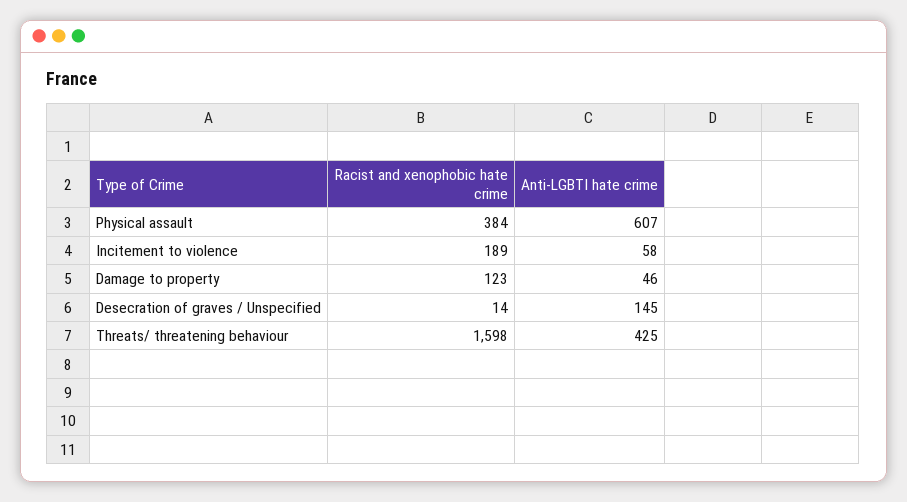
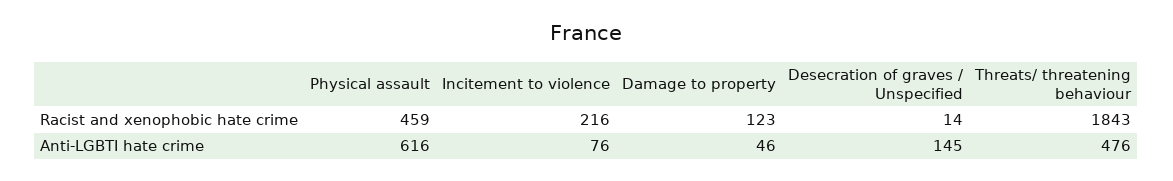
  {
    "Racist and xenophobic hate crime": {
-     "Physical assault": 384,
+     "Physical assault": 459,
-     "Incitement to violence": 189,
+     "Incitement to violence": 216,
      "Damage to property": 123,
      "Desecration of graves / Unspecified": 14,
-     "Threats/ threatening behaviour": 1598
+     "Threats/ threatening behaviour": 1843
    },
    "Anti-LGBTI hate crime": {
-     "Physical assault": 607,
+     "Physical assault": 616,
-     "Incitement to violence": 58,
+     "Incitement to violence": 76,
      "Damage to property": 46,
      "Desecration of graves / Unspecified": 145,
-     "Threats/ threatening behaviour": 425
+     "Threats/ threatening behaviour": 476
    }
  }

